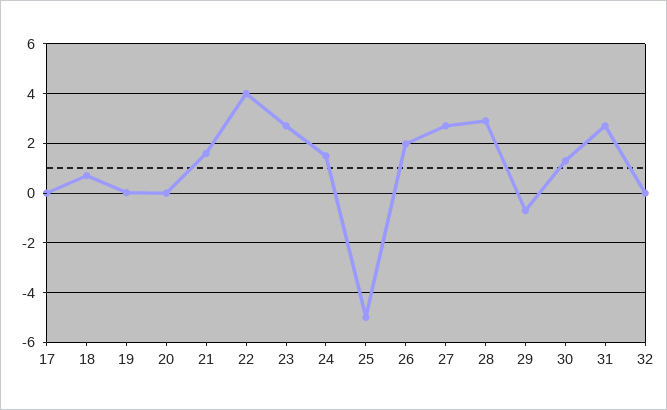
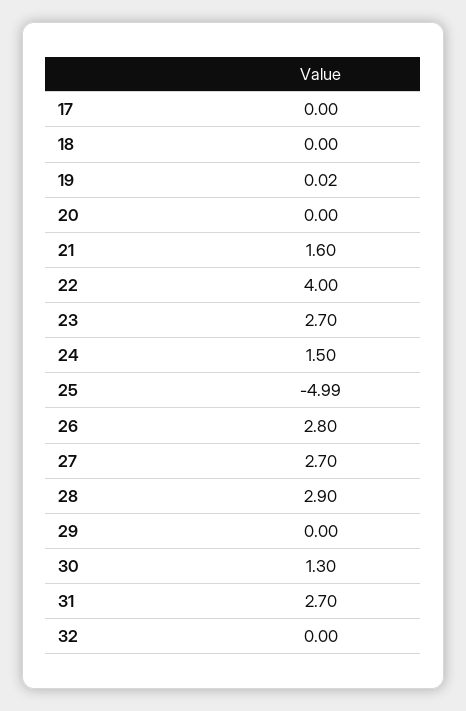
  {
    "17": 0,
-   "18": 0.75,
+   "18": 0,
    "19": 0.02,
    "20": 0,
    "21": 1.6,
    "22": 4,
    "23": 2.7,
    "24": 1.5,
    "25": -4.99,
-   "26": 2,
+   "26": 2.8,
    "27": 2.7,
    "28": 2.9,
-   "29": -0.75,
+   "29": 0,
    "30": 1.3,
    "31": 2.7,
    "32": 0
  }

